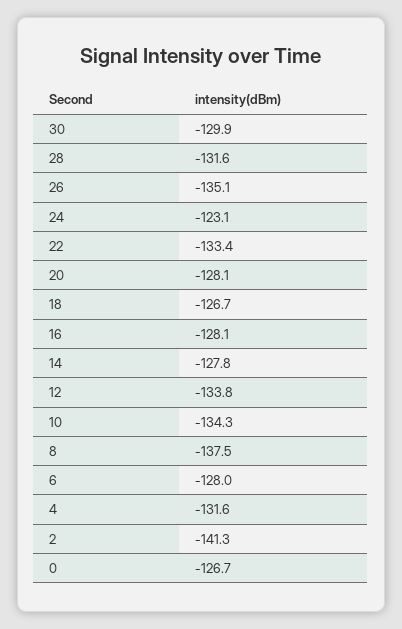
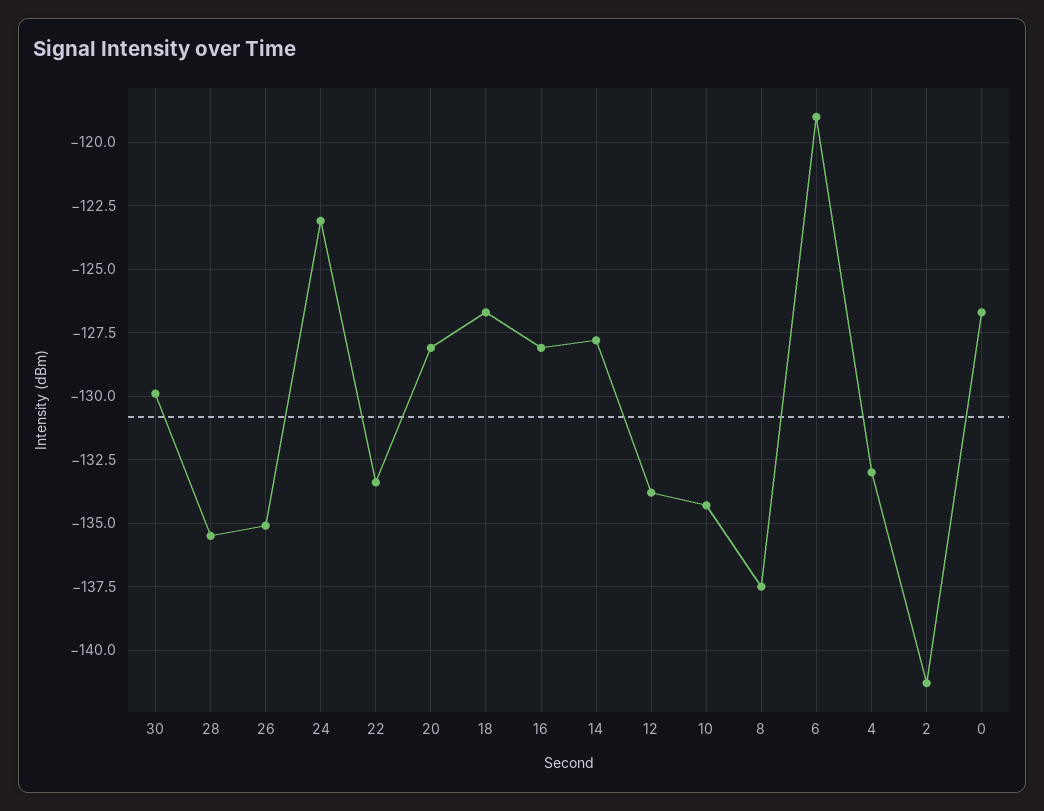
  {
    "30": -129.9,
-   "28": -131.6,
+   "28": -135.5,
    "26": -135.1,
    "24": -123.1,
    "22": -133.4,
    "20": -128.1,
    "18": -126.7,
    "16": -128.1,
    "14": -127.8,
    "12": -133.8,
    "10": -134.3,
    "8": -137.5,
-   "6": -128,
+   "6": -119,
-   "4": -131.6,
+   "4": -133,
    "2": -141.3,
    "0": -126.7
  }

